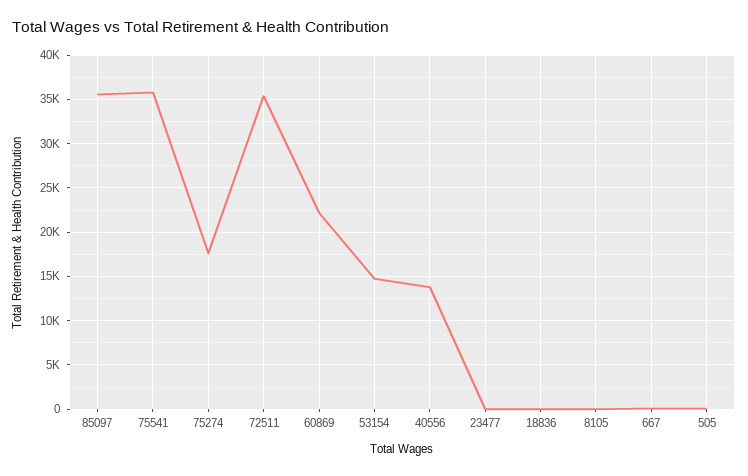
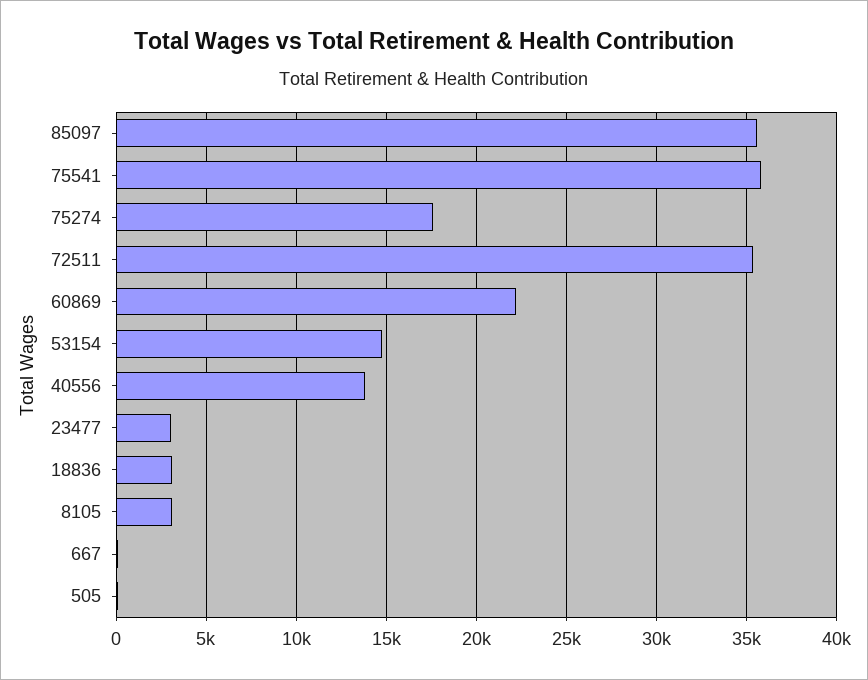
  {
    "85097": 35500,
    "75541": 36000,
    "75274": 17500,
    "72511": 35500,
    "60869": 22000,
    "53154": 15000,
    "40556": 14000,
-   "23477": 0,
+   "23477": 3000,
-   "18836": 0,
+   "18836": 3000,
-   "8105": 0,
+   "8105": 3000,
    "667": 0,
    "505": 0
  }

